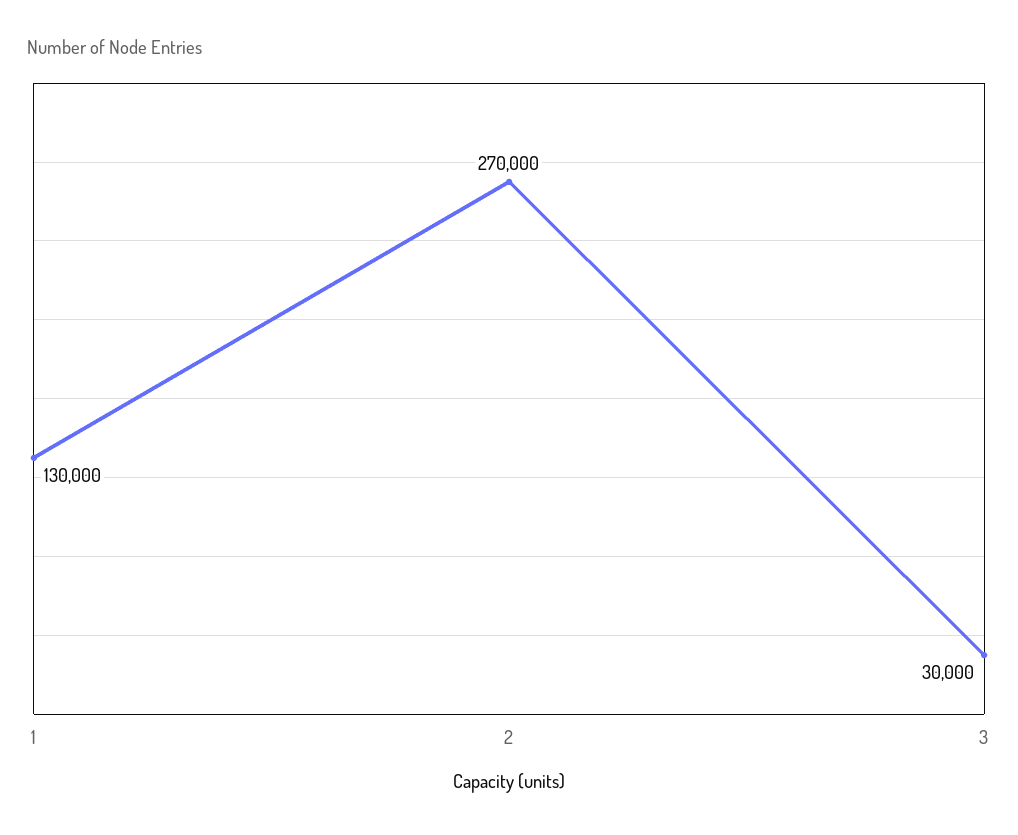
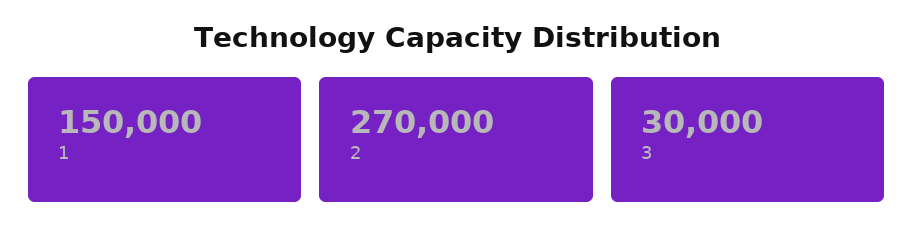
  {
-   "1": 130000,
+   "1": 150000,
    "2": 270000,
    "3": 30000
  }

